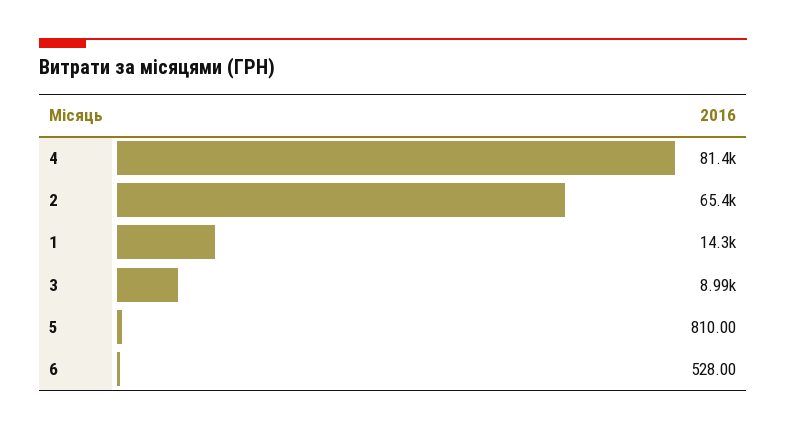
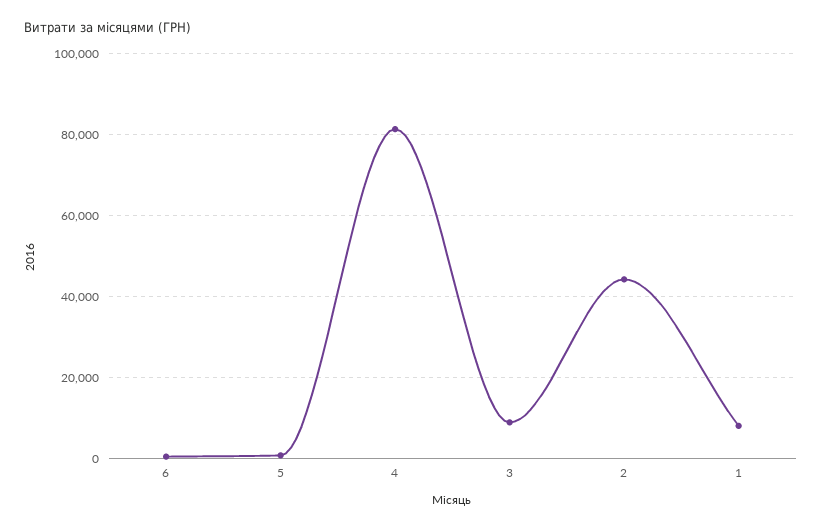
  {
    "4": 81400,
-   "2": 65400,
+   "2": 44000,
-   "1": 14300,
+   "1": 8000,
    "3": 8990,
    "5": 810,
    "6": 528
  }

